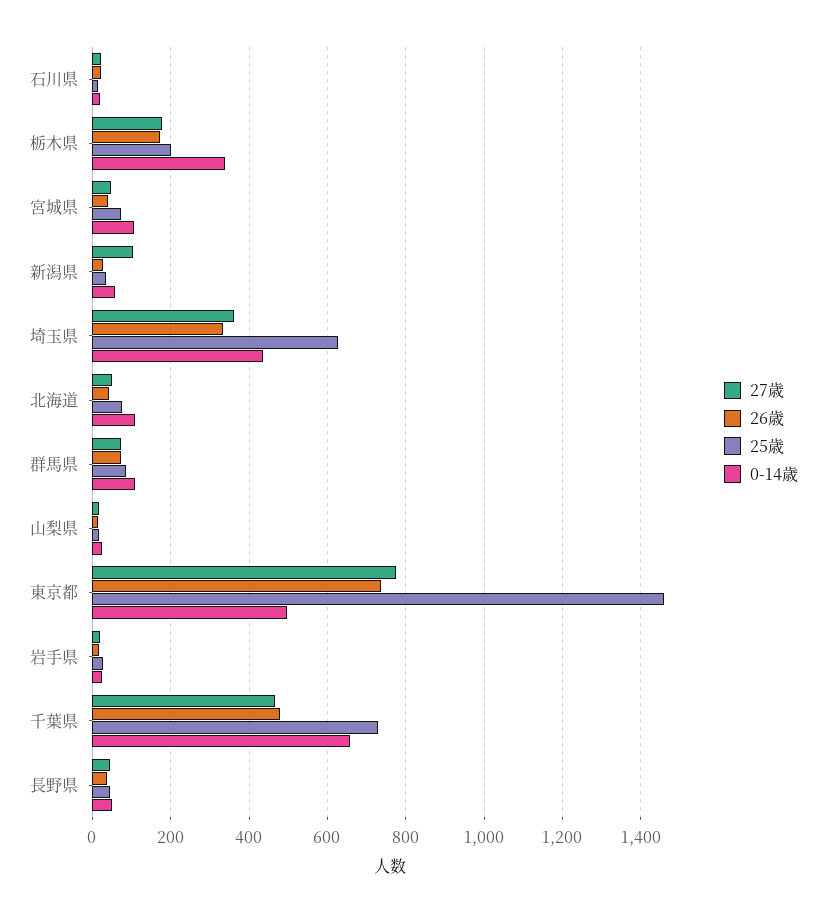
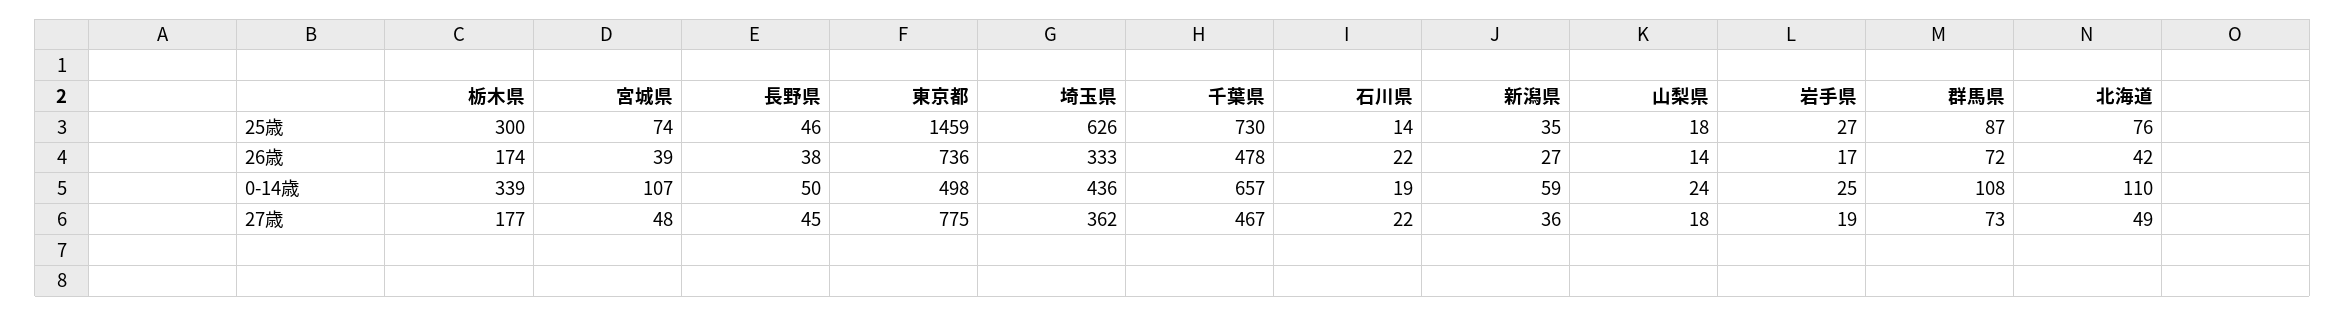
  {
    "27歳": {
      "石川県": 22,
      "栃木県": 177,
      "宮城県": 48,
-     "新潟県": 100,
+     "新潟県": 36,
      "埼玉県": 362,
      "北海道": 49,
      "群馬県": 73,
      "山梨県": 18,
      "東京都": 775,
      "岩手県": 19,
      "千葉県": 467,
      "長野県": 45
    },
    "26歳": {
      "石川県": 22,
      "栃木県": 174,
      "宮城県": 39,
      "新潟県": 27,
      "埼玉県": 333,
      "北海道": 42,
      "群馬県": 72,
      "山梨県": 14,
      "東京都": 736,
      "岩手県": 17,
      "千葉県": 478,
      "長野県": 38
    },
    "25歳": {
      "石川県": 14,
-     "栃木県": 200,
+     "栃木県": 300,
      "宮城県": 74,
      "新潟県": 35,
      "埼玉県": 626,
      "北海道": 76,
      "群馬県": 87,
      "山梨県": 18,
      "東京都": 1459,
      "岩手県": 27,
      "千葉県": 730,
      "長野県": 46
    },
    "0-14歳": {
      "石川県": 19,
      "栃木県": 339,
      "宮城県": 107,
      "新潟県": 59,
      "埼玉県": 436,
      "北海道": 110,
      "群馬県": 108,
      "山梨県": 24,
      "東京都": 498,
      "岩手県": 25,
      "千葉県": 657,
      "長野県": 50
    }
  }

